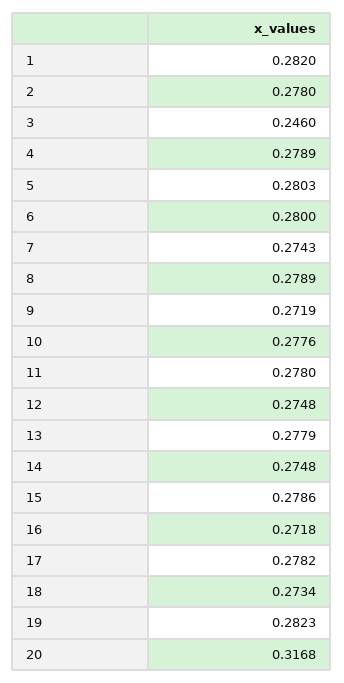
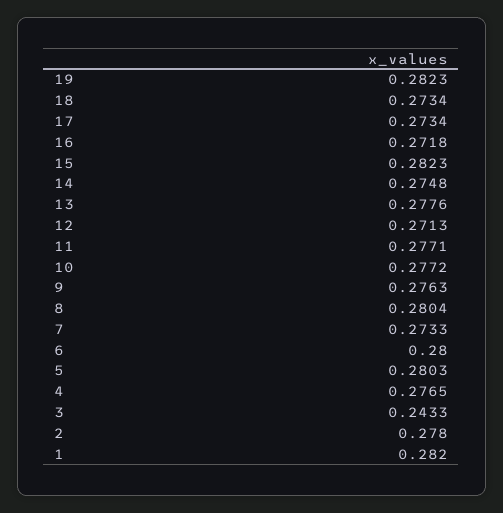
  {
    "1": 0.282,
    "2": 0.278,
-   "3": 0.246,
+   "3": 0.2433,
-   "4": 0.2789,
+   "4": 0.2765,
    "5": 0.2803,
    "6": 0.28,
-   "7": 0.2743,
+   "7": 0.2733,
-   "8": 0.2789,
+   "8": 0.2804,
-   "9": 0.2719,
+   "9": 0.2763,
-   "10": 0.2776,
+   "10": 0.2772,
-   "11": 0.278,
+   "11": 0.2771,
-   "12": 0.2748,
+   "12": 0.2713,
-   "13": 0.2779,
+   "13": 0.2776,
    "14": 0.2748,
-   "15": 0.2786,
+   "15": 0.2823,
    "16": 0.2718,
-   "17": 0.2782,
+   "17": 0.2734,
    "18": 0.2734,
-   "19": 0.2823,
+   "19": 0.2823
-   "20": 0.3168
  }

